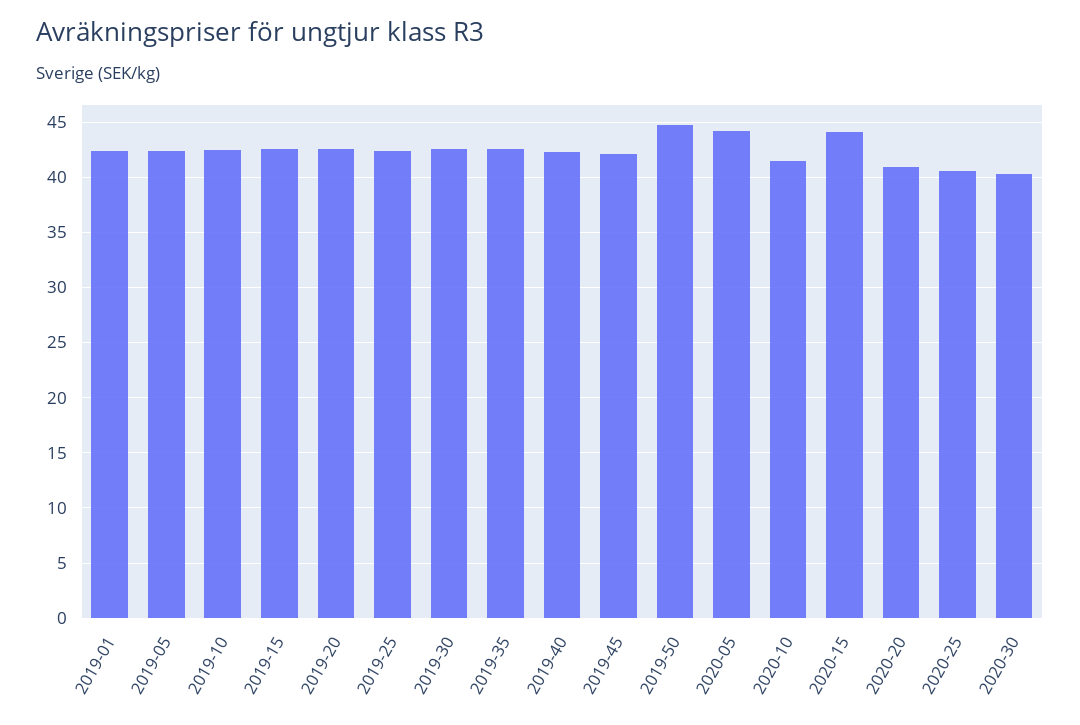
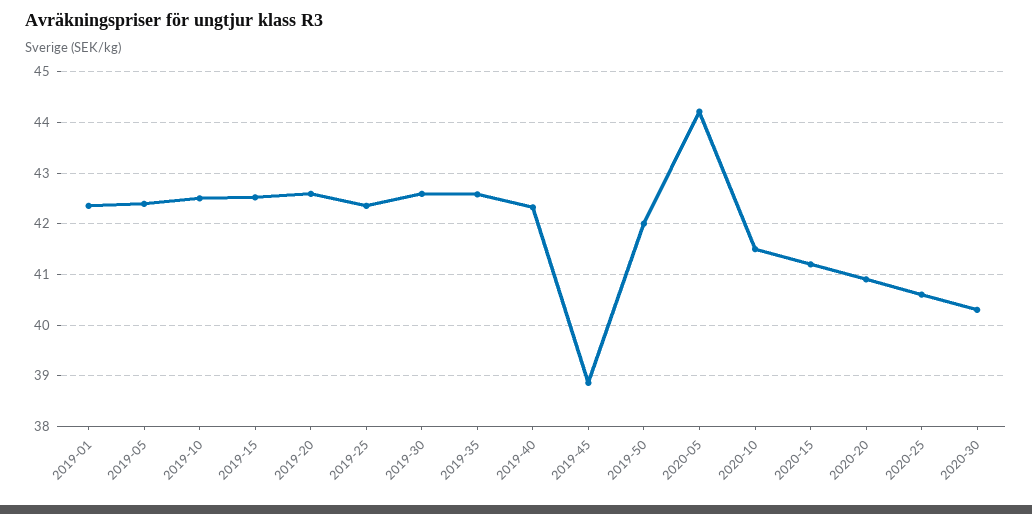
  {
    "2019-01": 42.4,
    "2019-05": 42.4,
    "2019-10": 42.6,
    "2019-15": 42.6,
    "2019-20": 42.6,
    "2019-25": 42.4,
    "2019-30": 42.6,
    "2019-35": 42.6,
    "2019-40": 42.4,
-   "2019-45": 42,
+   "2019-45": 38.8,
-   "2019-50": 45,
+   "2019-50": 42,
    "2020-05": 44.2,
    "2020-10": 41.6,
-   "2020-15": 44,
+   "2020-15": 41.2,
    "2020-20": 41,
    "2020-25": 40.6,
    "2020-30": 40.4
  }

